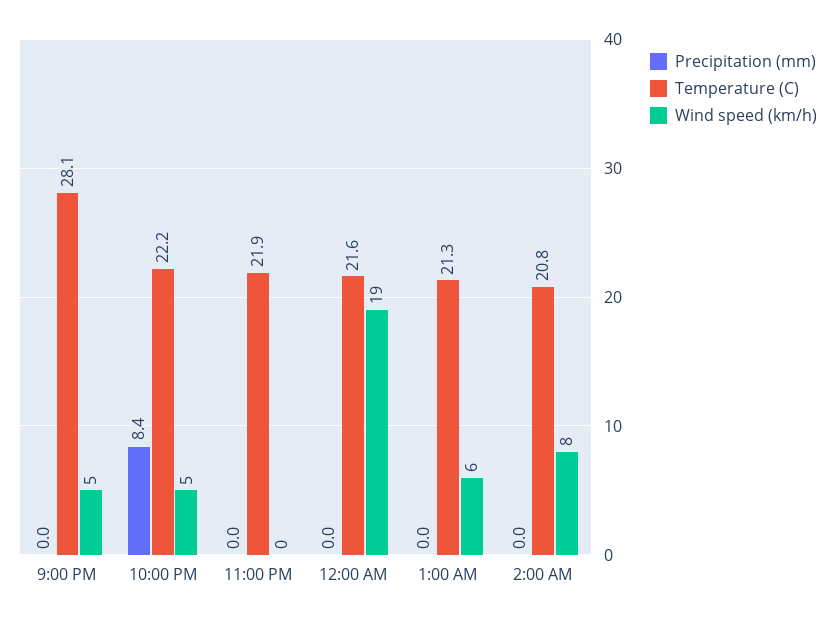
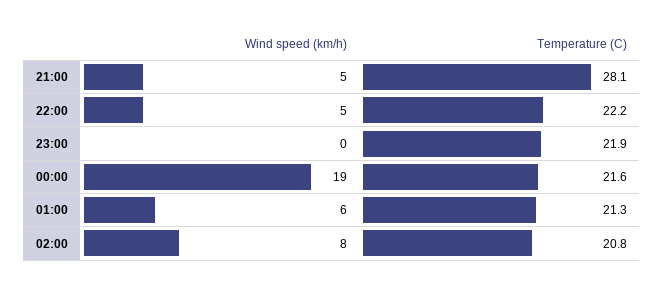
  {
-   "Precipitation (mm)": {
-     "9:00 PM": 0,
-     "10:00 PM": 8.4,
-     "11:00 PM": 0,
-     "12:00 AM": 0,
-     "1:00 AM": 0,
-     "2:00 AM": 0
-   },
    "Temperature (C)": {
      "9:00 PM": 28.1,
      "10:00 PM": 22.2,
      "11:00 PM": 21.9,
      "12:00 AM": 21.6,
      "1:00 AM": 21.3,
      "2:00 AM": 20.8
    },
    "Wind speed (km/h)": {
      "9:00 PM": 5,
      "10:00 PM": 5,
      "11:00 PM": 0,
      "12:00 AM": 19,
      "1:00 AM": 6,
      "2:00 AM": 8
    }
  }

